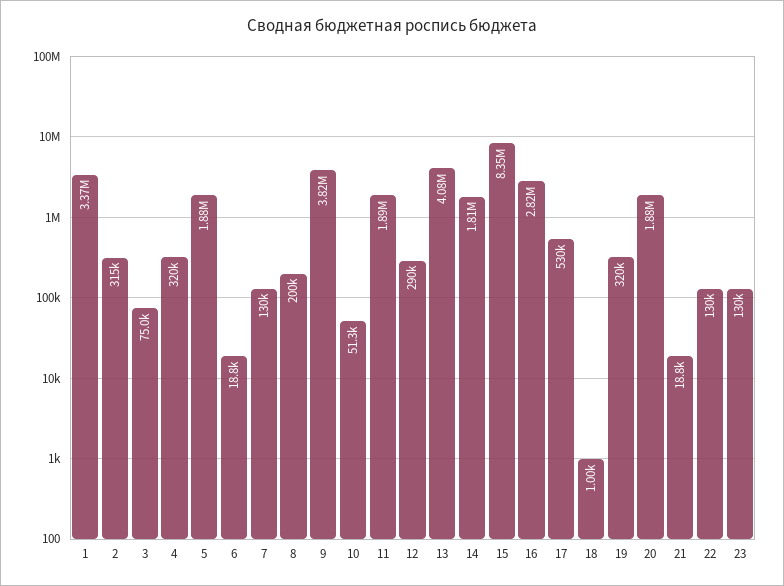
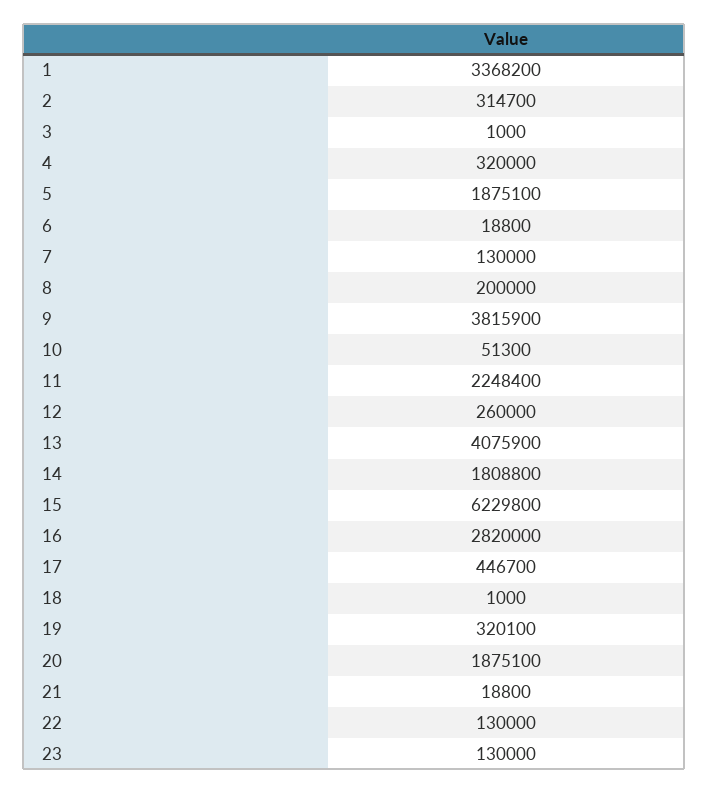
  {
    "1": 3368200,
    "2": 314700,
-   "3": 75000,
+   "3": 1000,
    "4": 320000,
    "5": 1875100,
    "6": 18800,
    "7": 130000,
    "8": 200000,
    "9": 3815900,
    "10": 51300,
-   "11": 1890000,
+   "11": 2248400,
-   "12": 290000,
+   "12": 260000,
    "13": 4075900,
    "14": 1808800,
-   "15": 8350000,
+   "15": 6229800,
    "16": 2820000,
-   "17": 530000,
+   "17": 446700,
    "18": 1000,
    "19": 320100,
    "20": 1875100,
    "21": 18800,
    "22": 130000,
    "23": 130000
  }

